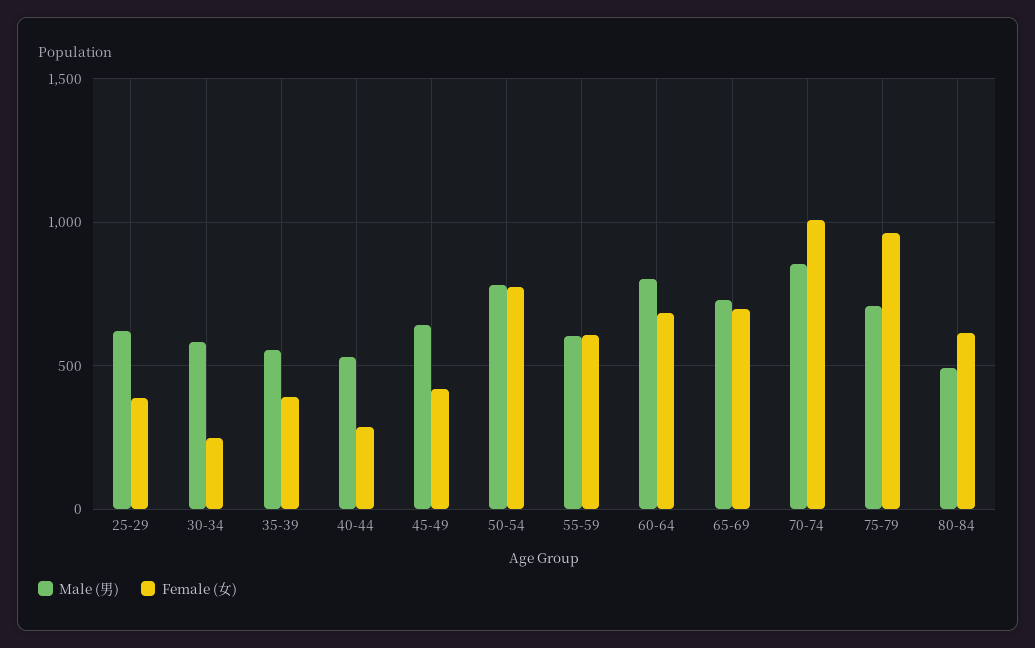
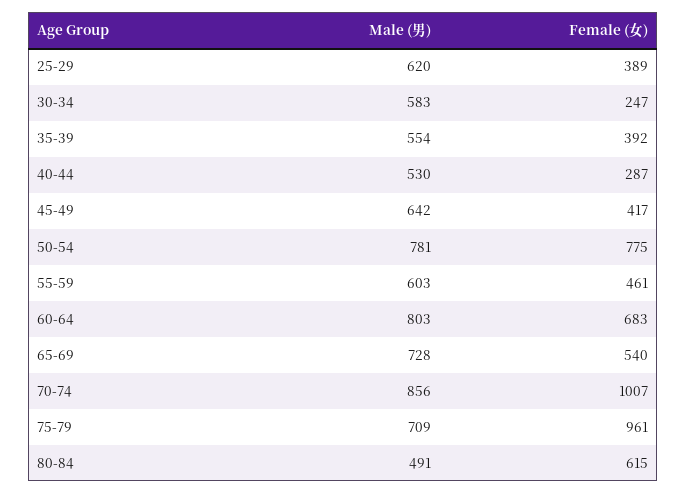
  {
    "Male (男)": {
      "25-29": 620,
      "30-34": 583,
      "35-39": 554,
      "40-44": 530,
      "45-49": 642,
      "50-54": 781,
      "55-59": 603,
      "60-64": 803,
      "65-69": 728,
      "70-74": 856,
      "75-79": 709,
      "80-84": 491
    },
    "Female (女)": {
      "25-29": 389,
      "30-34": 247,
      "35-39": 392,
      "40-44": 287,
      "45-49": 417,
      "50-54": 775,
-     "55-59": 600,
+     "55-59": 461,
      "60-64": 683,
-     "65-69": 700,
+     "65-69": 540,
      "70-74": 1007,
      "75-79": 961,
      "80-84": 615
    }
  }

